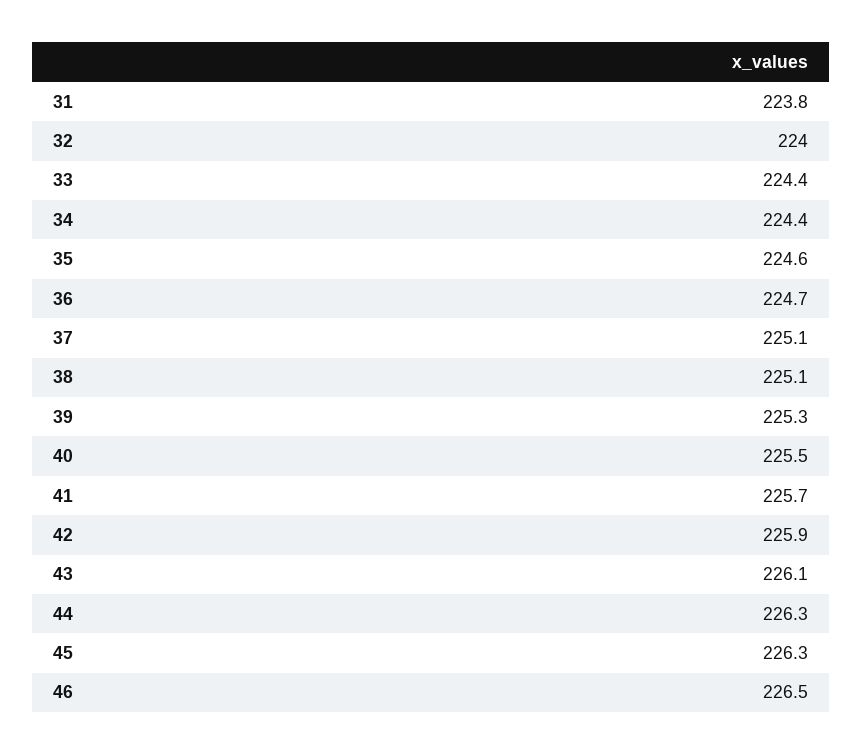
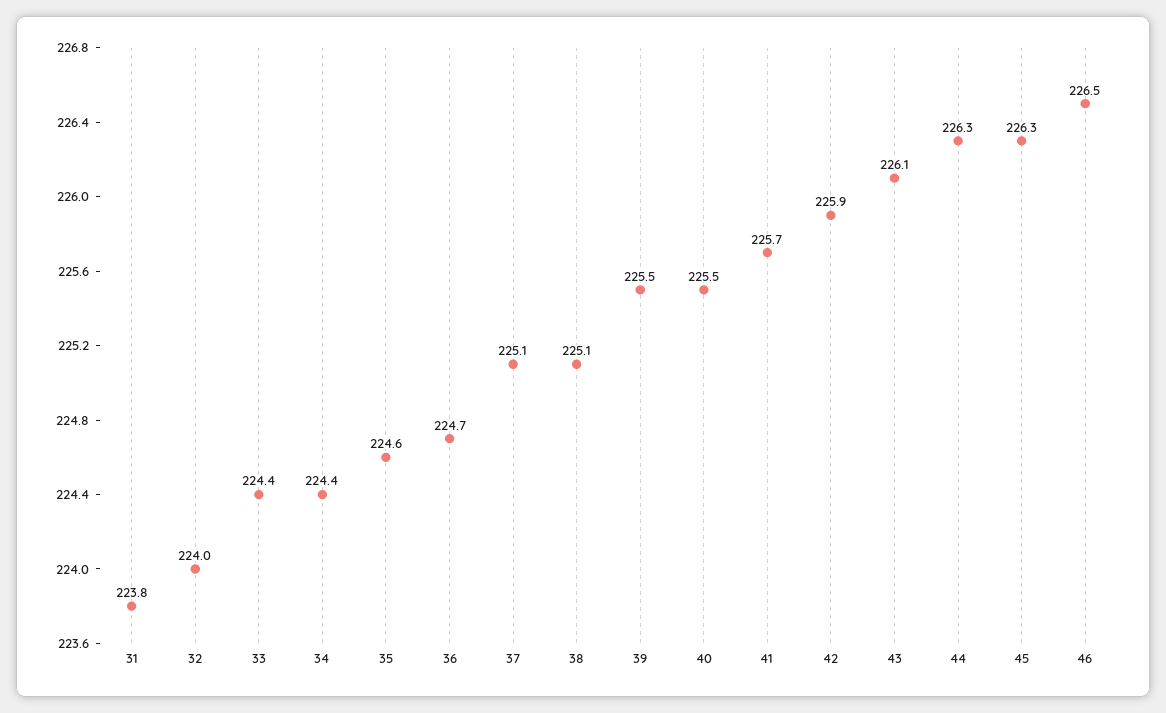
  {
    "31": 223.8,
    "32": 224,
    "33": 224.4,
    "34": 224.4,
    "35": 224.6,
    "36": 224.7,
    "37": 225.1,
    "38": 225.1,
-   "39": 225.3,
+   "39": 225.5,
    "40": 225.5,
    "41": 225.7,
    "42": 225.9,
    "43": 226.1,
    "44": 226.3,
    "45": 226.3,
    "46": 226.5
  }

